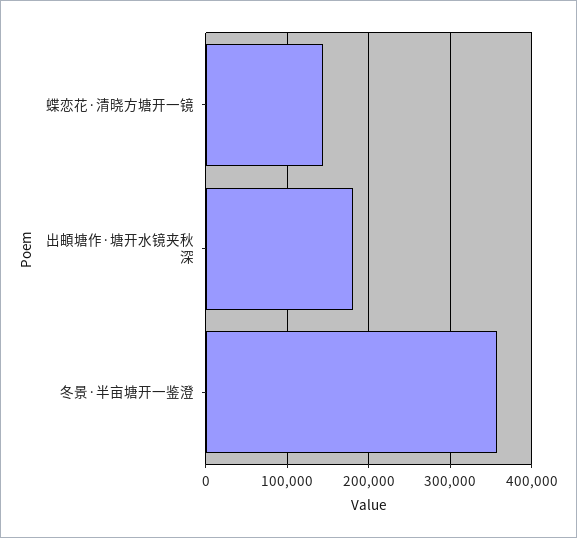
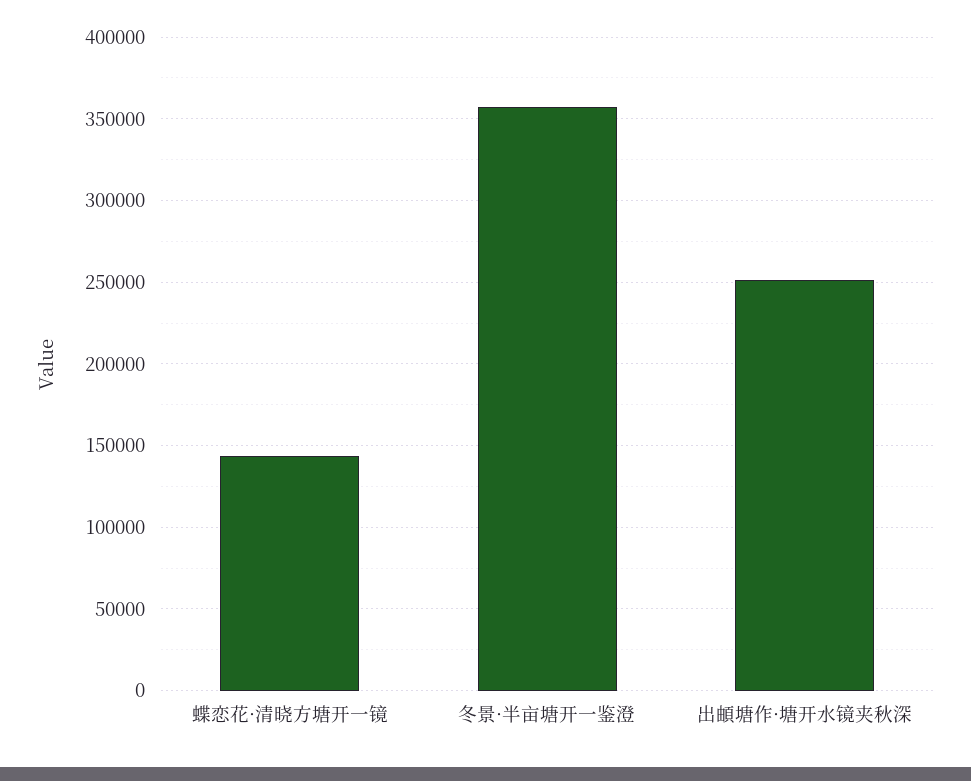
  {
    "蝶恋花·清晓方塘开一镜": 145000,
-   "出頔塘作·塘开水镜夹秋深": 180000,
+   "出頔塘作·塘开水镜夹秋深": 250000,
    "冬景·半亩塘开一鉴澄": 360000
  }

